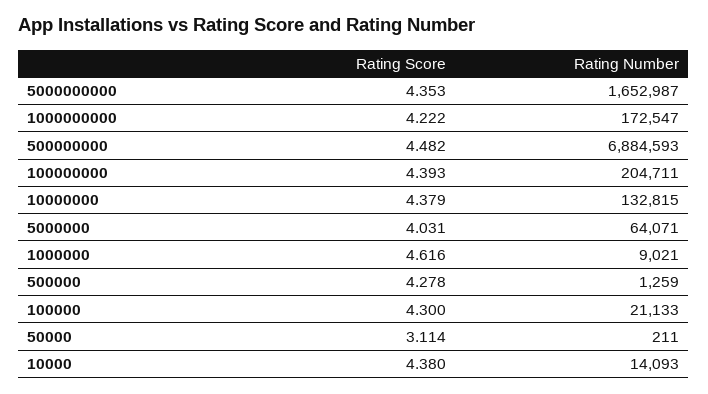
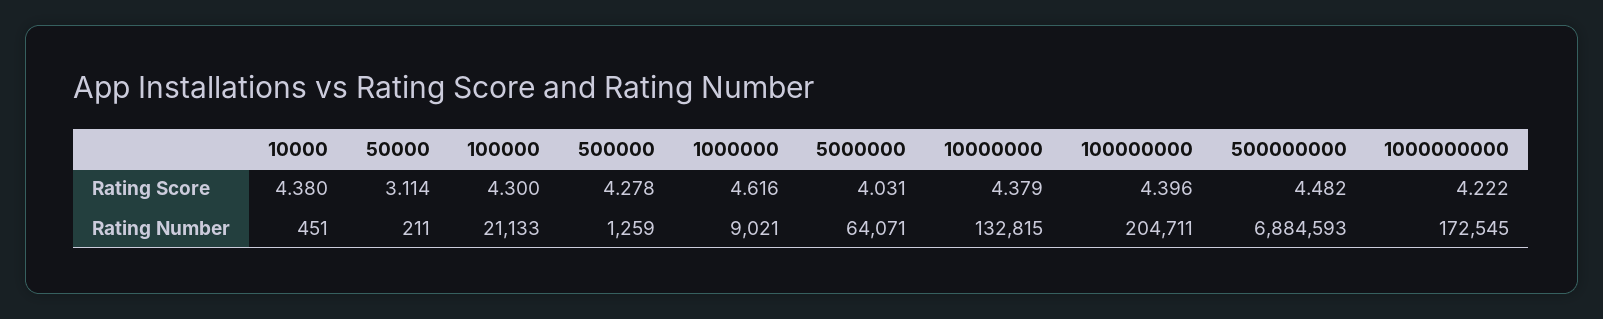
  {
    "Rating Score": {
-     "5000000000": 4.353,
      "1000000000": 4.222,
      "500000000": 4.482,
-     "100000000": 4.393,
+     "100000000": 4.396,
      "10000000": 4.379,
      "5000000": 4.031,
      "1000000": 4.616,
      "500000": 4.278,
      "100000": 4.3,
      "50000": 3.114,
      "10000": 4.38
    },
    "Rating Number": {
-     "5000000000": 1652987,
-     "1000000000": 172547,
+     "1000000000": 172545,
      "500000000": 6884593,
      "100000000": 204711,
      "10000000": 132815,
      "5000000": 64071,
      "1000000": 9021,
      "500000": 1259,
      "100000": 21133,
      "50000": 211,
-     "10000": 14093
+     "10000": 451
    }
  }

